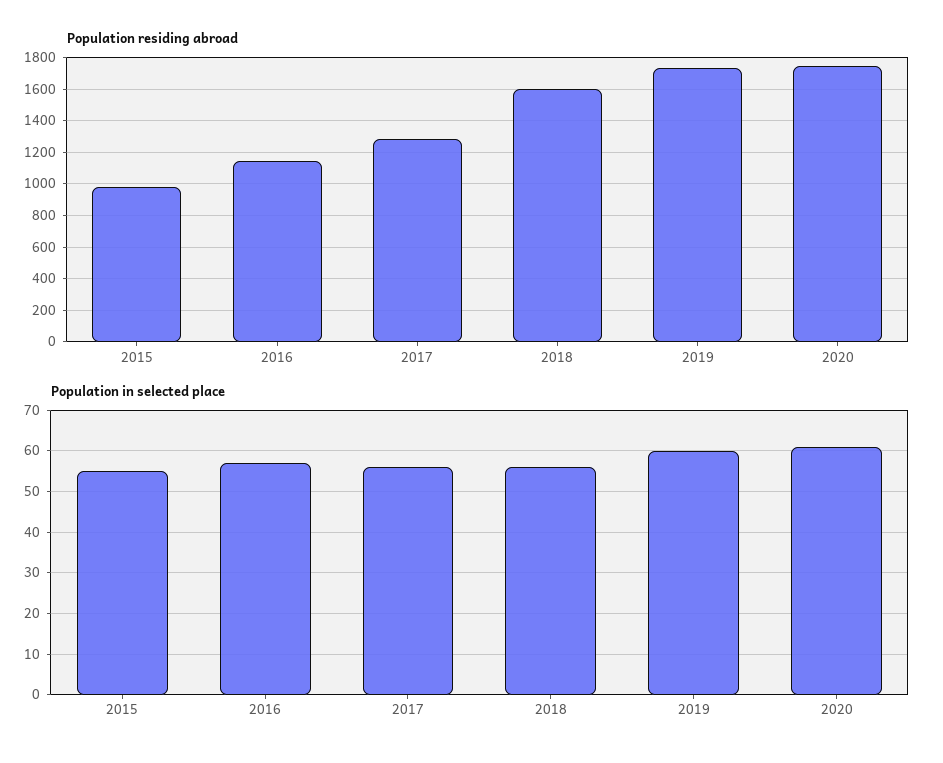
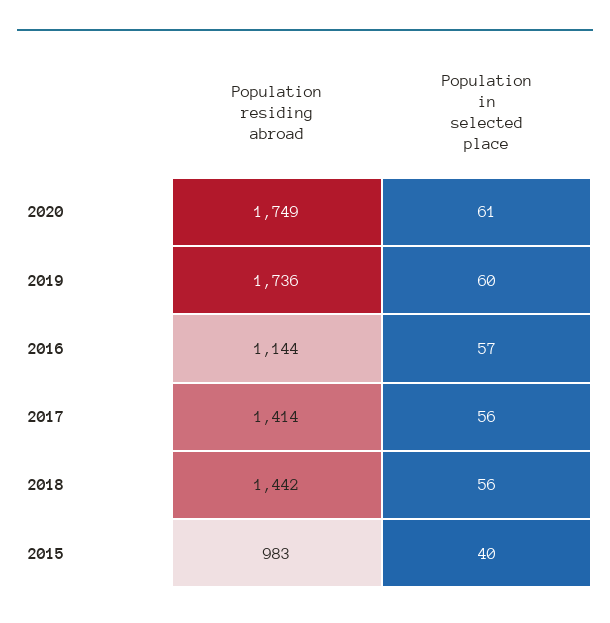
  {
    "Population residing abroad": {
      "2015": 983,
      "2016": 1144,
-     "2017": 1300,
+     "2017": 1414,
-     "2018": 1600,
+     "2018": 1442,
      "2019": 1736,
      "2020": 1749
    },
    "Population in selected place": {
-     "2015": 55,
+     "2015": 40,
      "2016": 57,
      "2017": 56,
      "2018": 56,
      "2019": 60,
      "2020": 61
    }
  }

